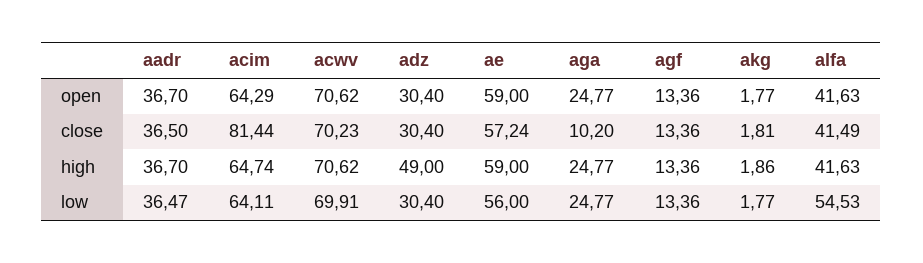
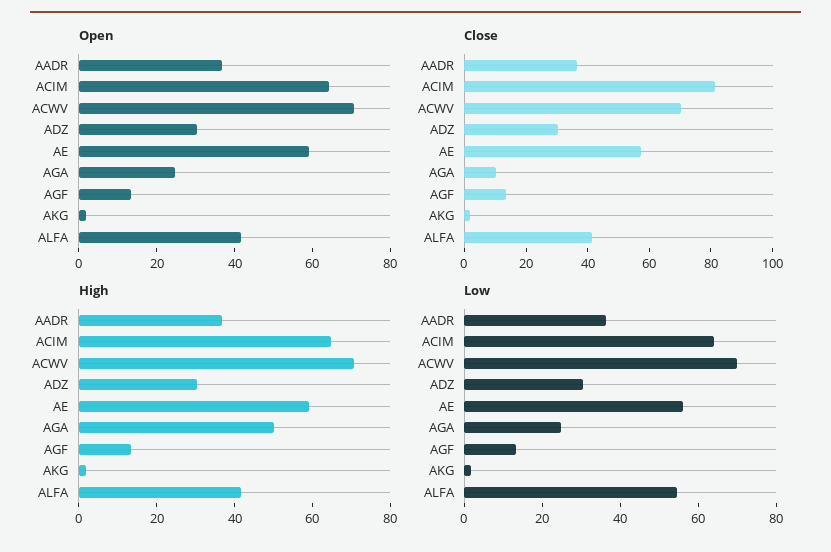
  {
    "open": {
      "aadr": 36.7,
      "acim": 64.29,
      "acwv": 70.62,
      "adz": 30.4,
      "ae": 59,
      "aga": 24.77,
      "agf": 13.36,
      "akg": 1.77,
      "alfa": 41.63
    },
    "close": {
      "aadr": 36.5,
      "acim": 81.44,
      "acwv": 70.23,
      "adz": 30.4,
      "ae": 57.24,
      "aga": 10.2,
      "agf": 13.36,
      "akg": 1.81,
      "alfa": 41.49
    },
    "high": {
      "aadr": 36.7,
      "acim": 64.74,
      "acwv": 70.62,
-     "adz": 49,
+     "adz": 30,
      "ae": 59,
-     "aga": 24.77,
+     "aga": 50,
      "agf": 13.36,
      "akg": 1.86,
      "alfa": 41.63
    },
    "low": {
      "aadr": 36.47,
      "acim": 64.11,
      "acwv": 69.91,
      "adz": 30.4,
      "ae": 56,
      "aga": 24.77,
      "agf": 13.36,
      "akg": 1.77,
      "alfa": 54.53
    }
  }

